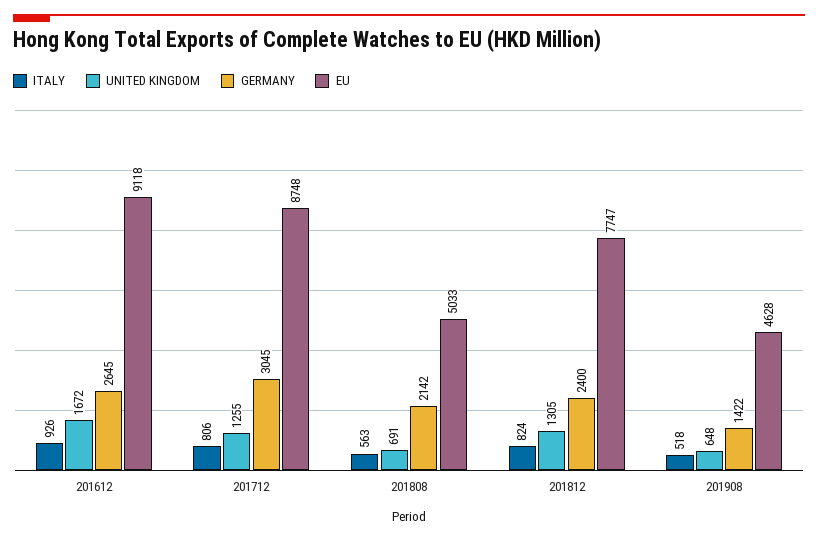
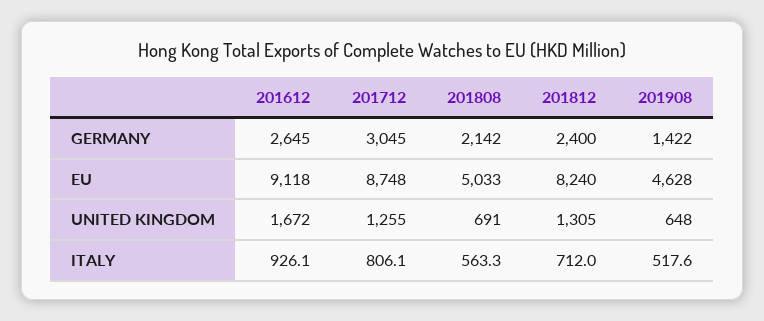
  {
    "ITALY": {
      "201612": 926.1,
      "201712": 806.1,
      "201808": 563.3,
-     "201812": 824,
+     "201812": 712,
      "201908": 517.6
    },
    "UNITED KINGDOM": {
      "201612": 1672,
      "201712": 1255,
      "201808": 691,
      "201812": 1305,
      "201908": 648
    },
    "GERMANY": {
      "201612": 2645,
      "201712": 3045,
      "201808": 2142,
      "201812": 2400,
      "201908": 1422
    },
    "EU": {
      "201612": 9118,
      "201712": 8748,
      "201808": 5033,
-     "201812": 7747,
+     "201812": 8240,
      "201908": 4628
    }
  }

